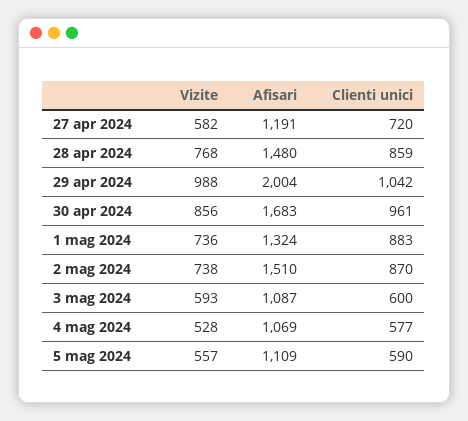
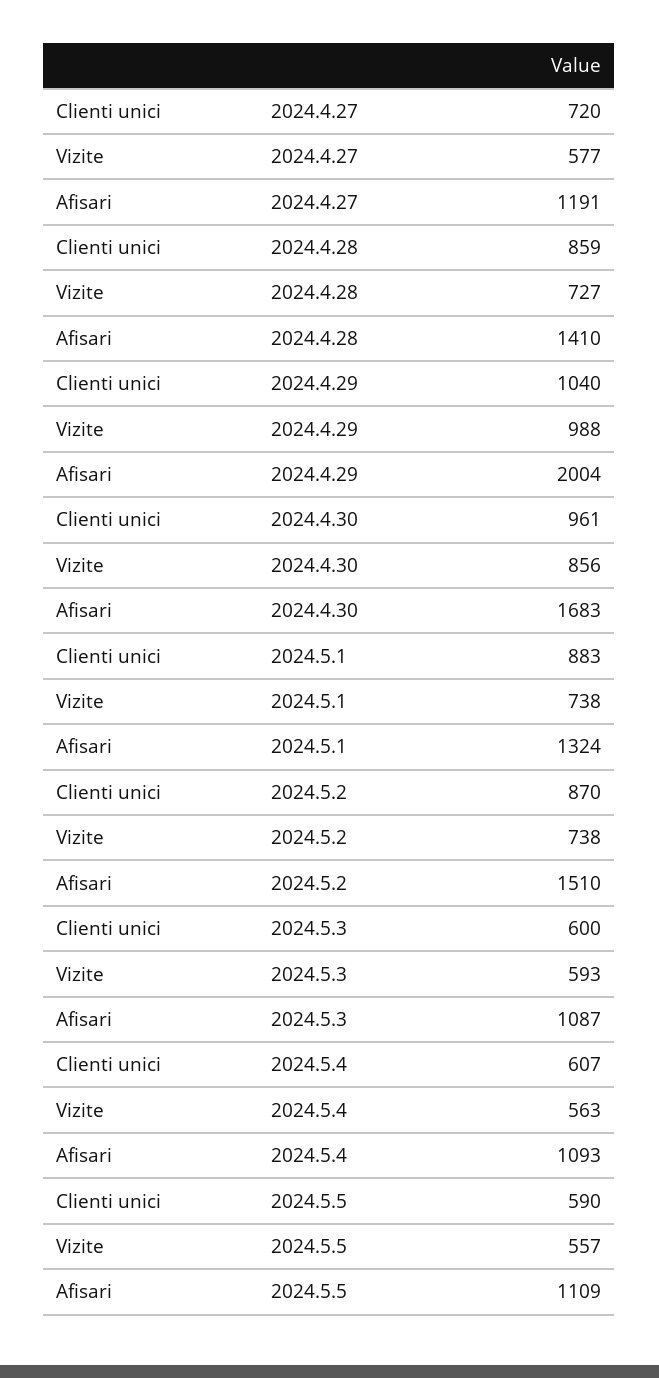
  {
    "Vizite": {
-     "27 apr 2024": 582,
+     "27 apr 2024": 577,
-     "28 apr 2024": 768,
+     "28 apr 2024": 727,
      "29 apr 2024": 988,
      "30 apr 2024": 856,
-     "1 mag 2024": 736,
+     "1 mag 2024": 738,
      "2 mag 2024": 738,
      "3 mag 2024": 593,
-     "4 mag 2024": 528,
+     "4 mag 2024": 563,
      "5 mag 2024": 557
    },
    "Afisari": {
      "27 apr 2024": 1191,
-     "28 apr 2024": 1480,
+     "28 apr 2024": 1410,
      "29 apr 2024": 2004,
      "30 apr 2024": 1683,
      "1 mag 2024": 1324,
      "2 mag 2024": 1510,
      "3 mag 2024": 1087,
-     "4 mag 2024": 1069,
+     "4 mag 2024": 1093,
      "5 mag 2024": 1109
    },
    "Clienti unici": {
      "27 apr 2024": 720,
      "28 apr 2024": 859,
-     "29 apr 2024": 1042,
+     "29 apr 2024": 1040,
      "30 apr 2024": 961,
      "1 mag 2024": 883,
      "2 mag 2024": 870,
      "3 mag 2024": 600,
-     "4 mag 2024": 577,
+     "4 mag 2024": 607,
      "5 mag 2024": 590
    }
  }

